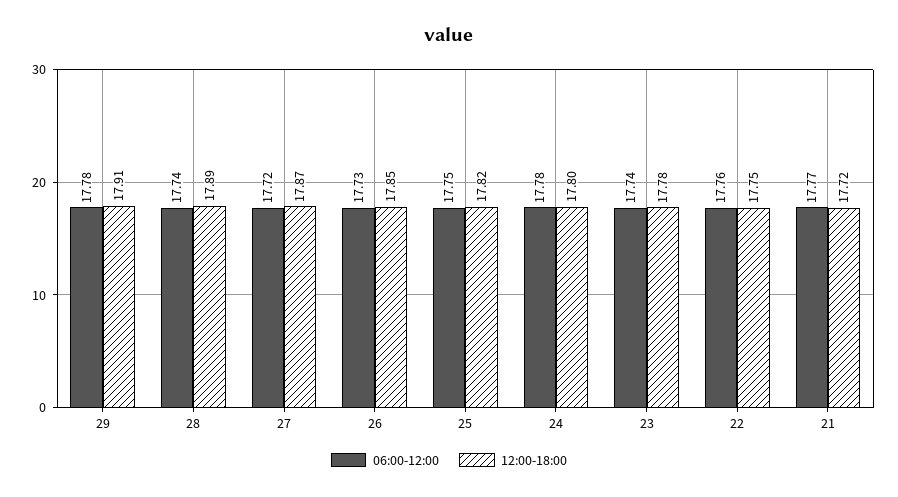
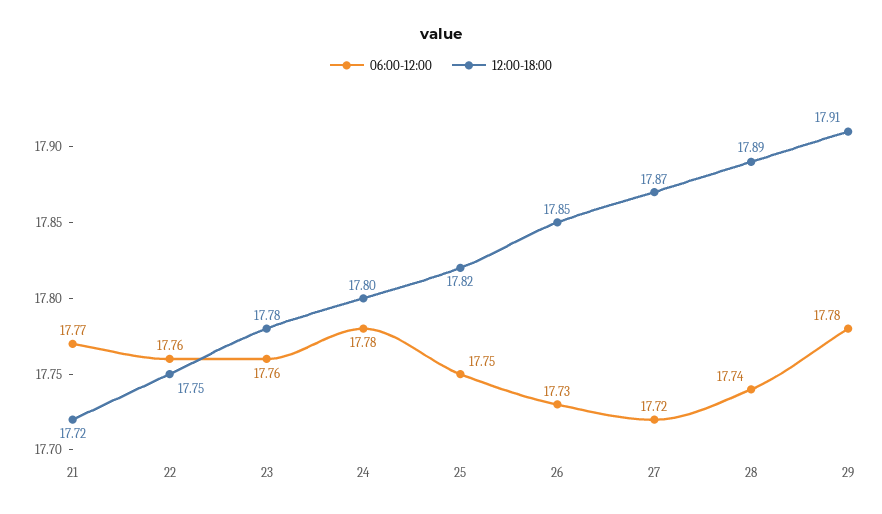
  {
    "06:00-12:00": {
      "29": 17.78,
      "28": 17.74,
      "27": 17.72,
      "26": 17.73,
      "25": 17.75,
      "24": 17.78,
-     "23": 17.74,
+     "23": 17.76,
      "22": 17.76,
      "21": 17.77
    },
    "12:00-18:00": {
      "29": 17.91,
      "28": 17.89,
      "27": 17.87,
      "26": 17.85,
      "25": 17.82,
      "24": 17.8,
      "23": 17.78,
      "22": 17.75,
      "21": 17.72
    }
  }

